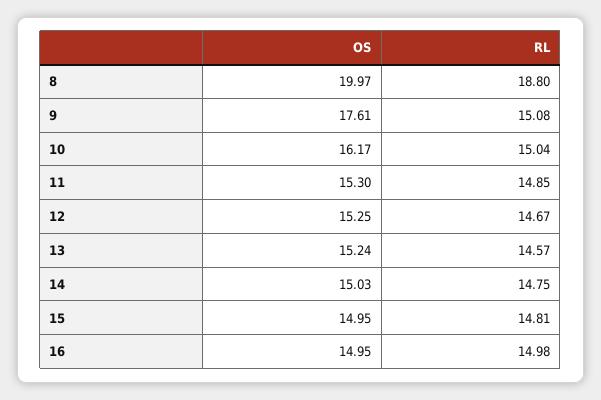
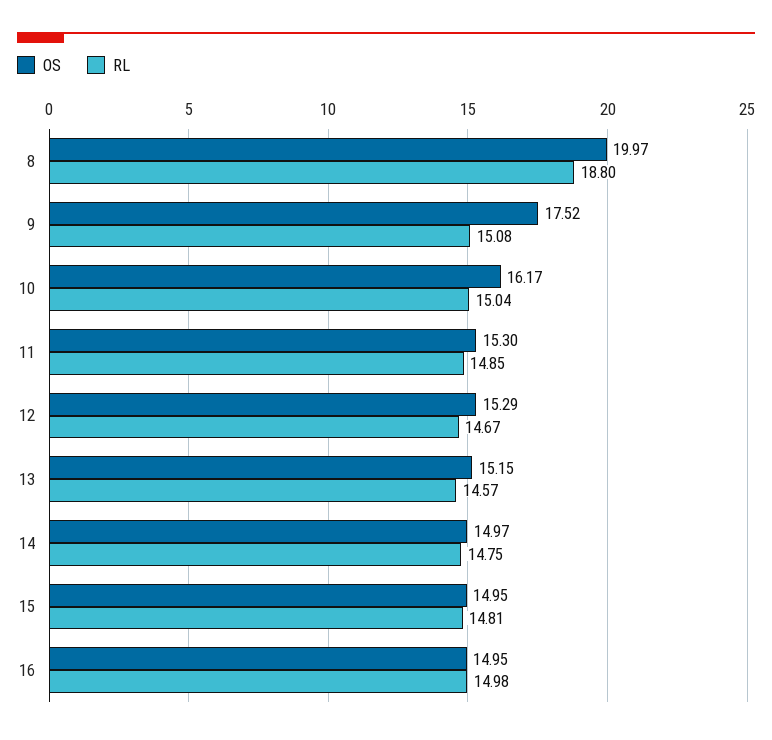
  {
    "OS": {
      "8": 19.97,
-     "9": 17.61,
+     "9": 17.52,
      "10": 16.17,
      "11": 15.3,
-     "12": 15.25,
+     "12": 15.29,
-     "13": 15.24,
+     "13": 15.15,
-     "14": 15.03,
+     "14": 14.97,
      "15": 14.95,
      "16": 14.95
    },
    "RL": {
      "8": 18.8,
      "9": 15.08,
      "10": 15.04,
      "11": 14.85,
      "12": 14.67,
      "13": 14.57,
      "14": 14.75,
      "15": 14.81,
      "16": 14.98
    }
  }

